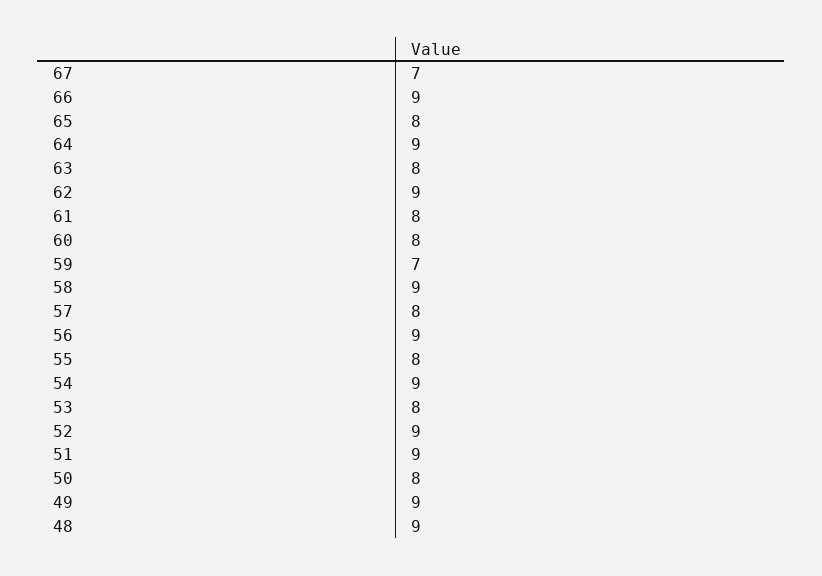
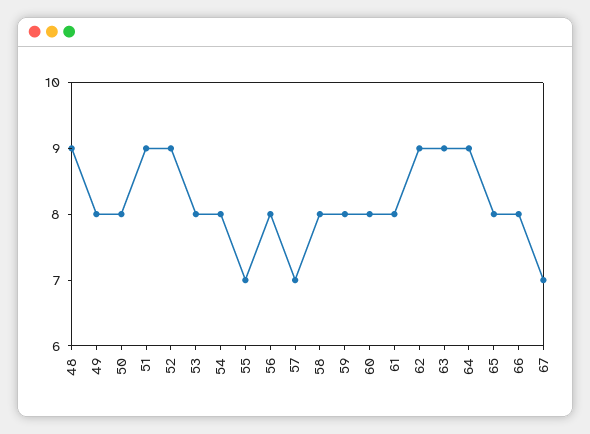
  {
    "67": 7,
-   "66": 9,
+   "66": 8,
    "65": 8,
    "64": 9,
-   "63": 8,
+   "63": 9,
    "62": 9,
    "61": 8,
    "60": 8,
-   "59": 7,
+   "59": 8,
-   "58": 9,
+   "58": 8,
-   "57": 8,
+   "57": 7,
-   "56": 9,
+   "56": 8,
-   "55": 8,
+   "55": 7,
-   "54": 9,
+   "54": 8,
    "53": 8,
    "52": 9,
    "51": 9,
    "50": 8,
-   "49": 9,
+   "49": 8,
    "48": 9
  }

